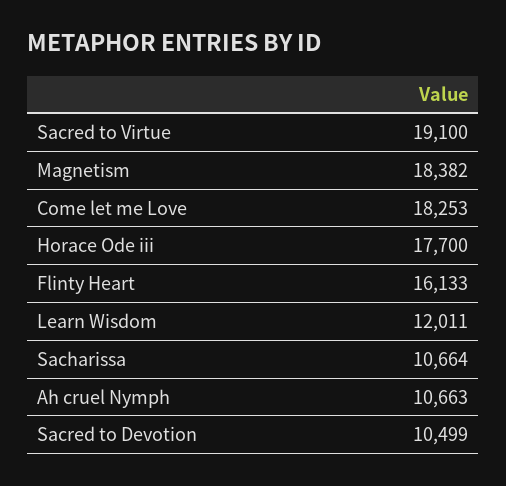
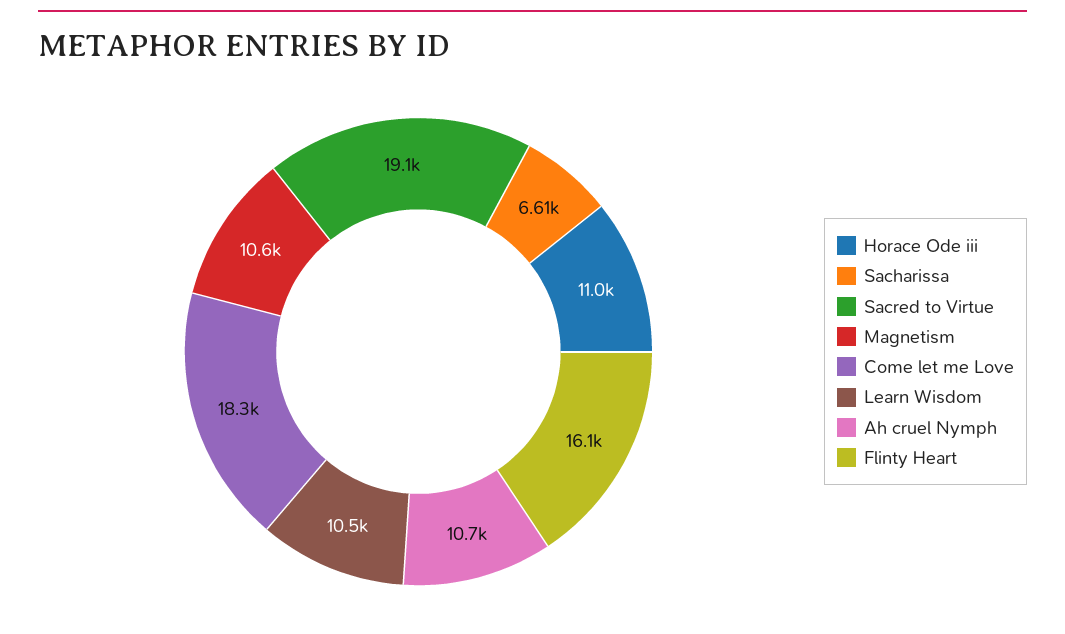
  {
    "Sacred to Virtue": 19100,
-   "Magnetism": 18382,
+   "Magnetism": 10600,
    "Come let me Love": 18253,
-   "Horace Ode iii": 17700,
+   "Horace Ode iii": 11000,
    "Flinty Heart": 16133,
-   "Learn Wisdom": 12011,
+   "Learn Wisdom": 10500,
-   "Sacharissa": 10664,
+   "Sacharissa": 6610,
-   "Ah cruel Nymph": 10663,
+   "Ah cruel Nymph": 10663
-   "Sacred to Devotion": 10499
  }

